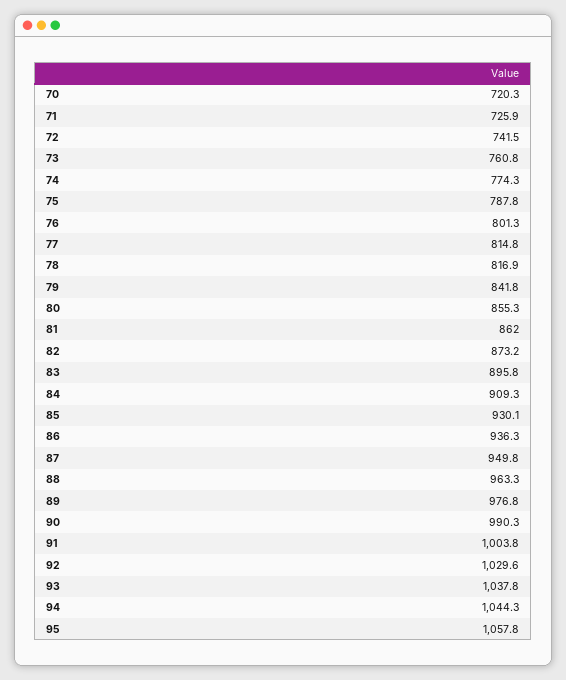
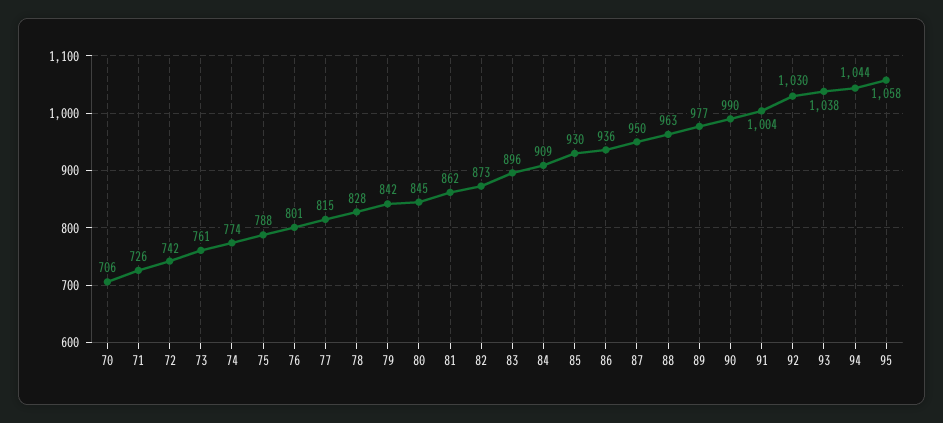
  {
-   "70": 720.3,
+   "70": 706,
    "71": 725.9,
    "72": 741.5,
    "73": 760.8,
    "74": 774.3,
    "75": 787.8,
    "76": 801.3,
    "77": 814.8,
-   "78": 816.9,
+   "78": 828,
    "79": 841.8,
-   "80": 855.3,
+   "80": 845,
    "81": 862,
    "82": 873.2,
    "83": 895.8,
    "84": 909.3,
    "85": 930.1,
    "86": 936.3,
    "87": 949.8,
    "88": 963.3,
    "89": 976.8,
    "90": 990.3,
    "91": 1003.8,
    "92": 1029.6,
    "93": 1037.8,
    "94": 1044.3,
    "95": 1057.8
  }

